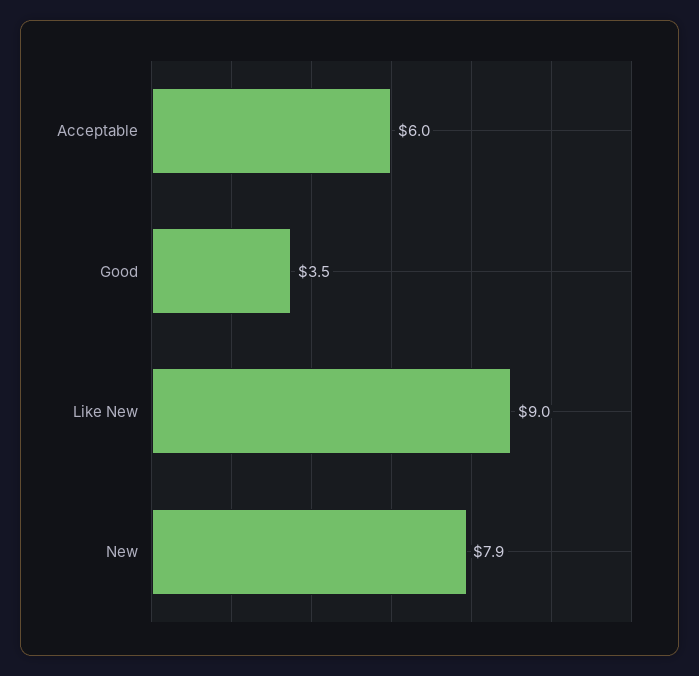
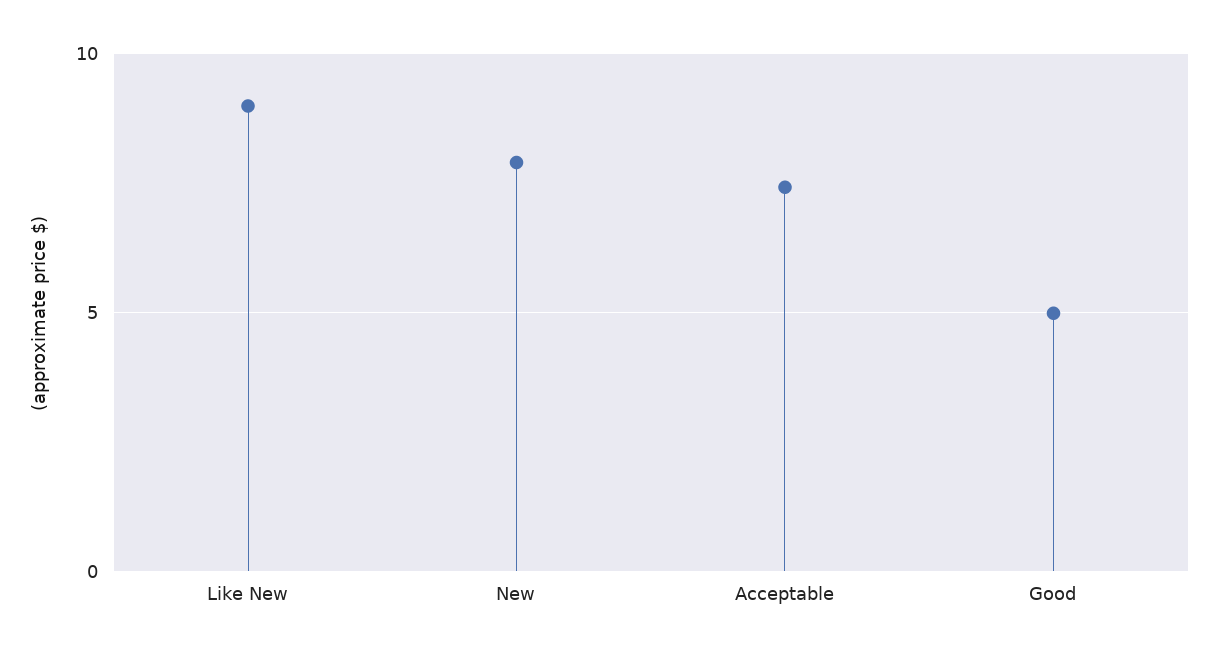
  {
-   "Acceptable": 6,
+   "Acceptable": 7.5,
-   "Good": 3.5,
+   "Good": 5,
    "Like New": 9,
    "New": 7.9
  }

